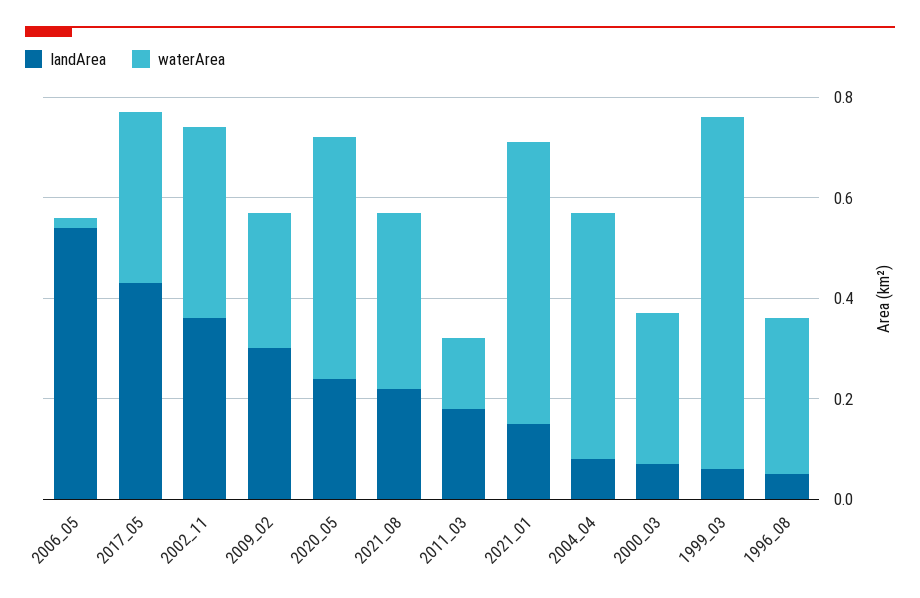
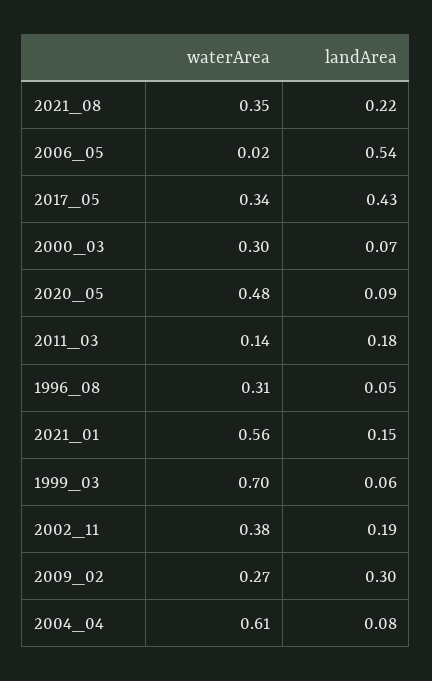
  {
    "landArea": {
      "2006_05": 0.54,
      "2017_05": 0.43,
-     "2002_11": 0.35,
+     "2002_11": 0.19,
      "2009_02": 0.3,
-     "2020_05": 0.25,
+     "2020_05": 0.09,
      "2021_08": 0.22,
      "2011_03": 0.18,
      "2021_01": 0.15,
      "2004_04": 0.08,
      "2000_03": 0.07,
      "1999_03": 0.06,
      "1996_08": 0.05
    },
    "waterArea": {
      "2006_05": 0.02,
      "2017_05": 0.34,
      "2002_11": 0.38,
      "2009_02": 0.27,
      "2020_05": 0.48,
      "2021_08": 0.35,
      "2011_03": 0.14,
      "2021_01": 0.56,
-     "2004_04": 0.5,
+     "2004_04": 0.61,
      "2000_03": 0.3,
      "1999_03": 0.7,
      "1996_08": 0.31
    }
  }

